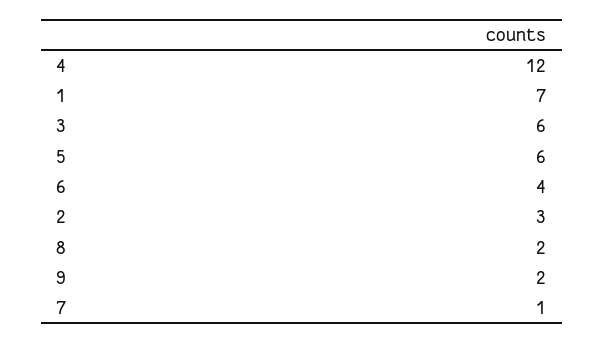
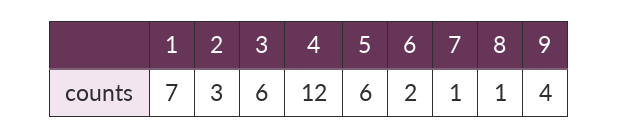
  {
    "4": 12,
    "1": 7,
    "3": 6,
    "5": 6,
-   "6": 4,
+   "6": 2,
    "2": 3,
-   "8": 2,
+   "8": 1,
-   "9": 2,
+   "9": 4,
    "7": 1
  }

